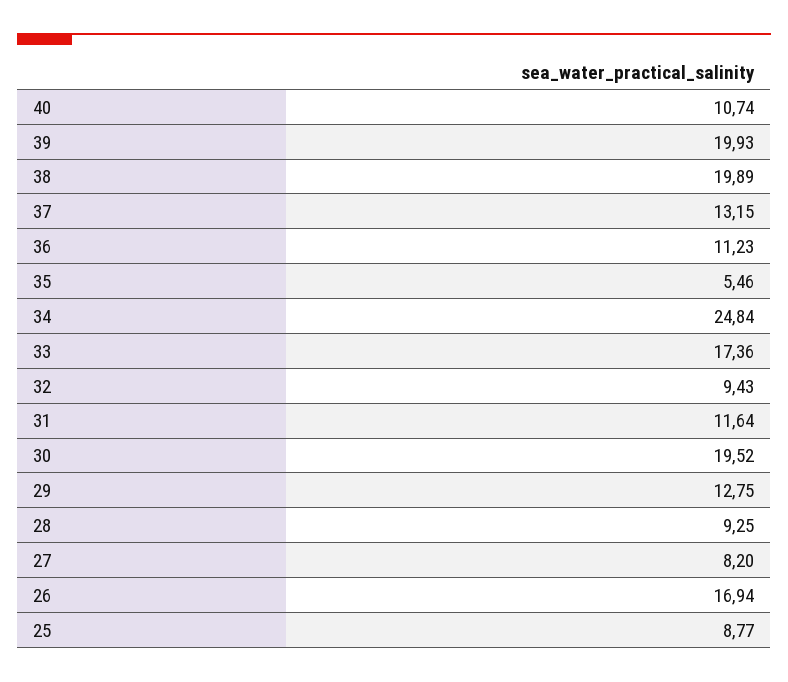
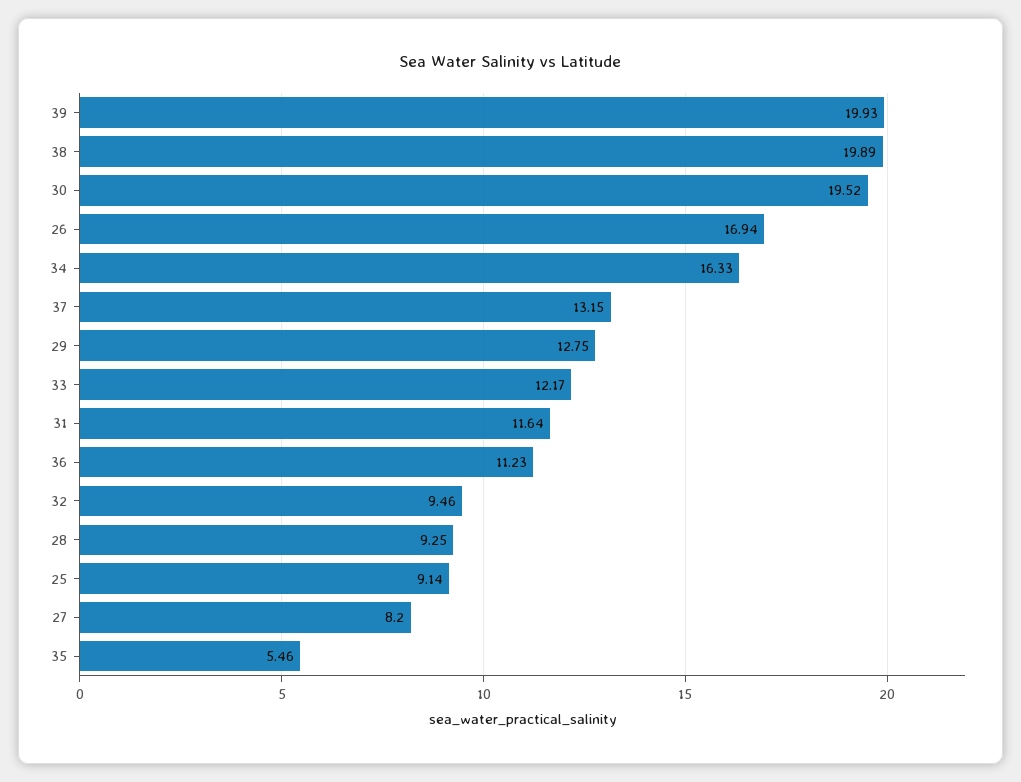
  {
-   "40": 10.74,
    "39": 19.93,
    "38": 19.89,
    "37": 13.15,
    "36": 11.23,
    "35": 5.46,
-   "34": 24.84,
+   "34": 16.33,
-   "33": 17.36,
+   "33": 12.17,
-   "32": 9.43,
+   "32": 9.46,
    "31": 11.64,
    "30": 19.52,
    "29": 12.75,
    "28": 9.25,
    "27": 8.2,
    "26": 16.94,
-   "25": 8.77
+   "25": 9.14
  }

